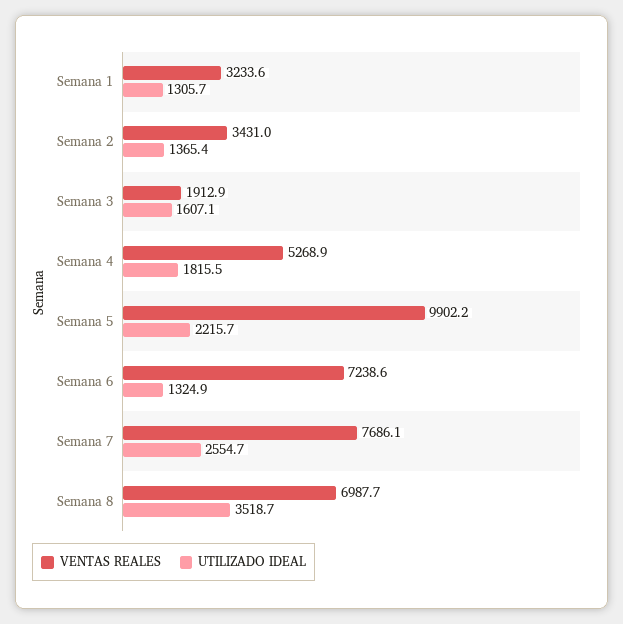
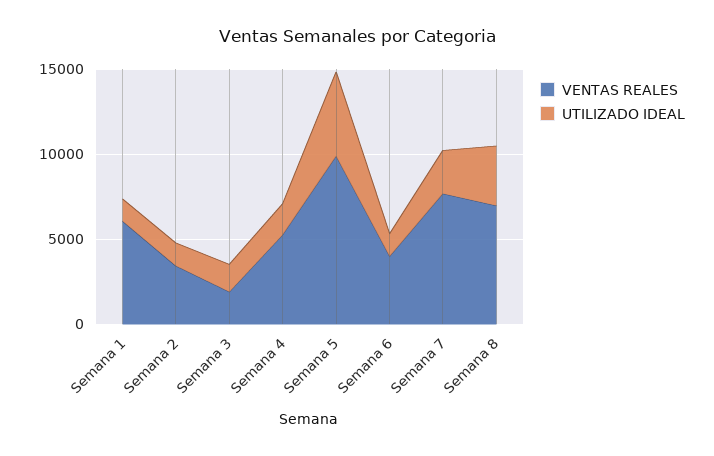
  {
    "VENTAS REALES": {
-     "Semana 1": 3233.6,
+     "Semana 1": 6000,
      "Semana 2": 3431,
      "Semana 3": 1912.9,
      "Semana 4": 5268.9,
      "Semana 5": 9902.2,
-     "Semana 6": 7238.6,
+     "Semana 6": 4000,
      "Semana 7": 7686.1,
      "Semana 8": 6987.7
    },
    "UTILIZADO IDEAL": {
      "Semana 1": 1305.7,
      "Semana 2": 1365.4,
      "Semana 3": 1607.1,
      "Semana 4": 1815.5,
-     "Semana 5": 2215.7,
+     "Semana 5": 5000,
      "Semana 6": 1324.9,
      "Semana 7": 2554.7,
      "Semana 8": 3518.7
    }
  }

